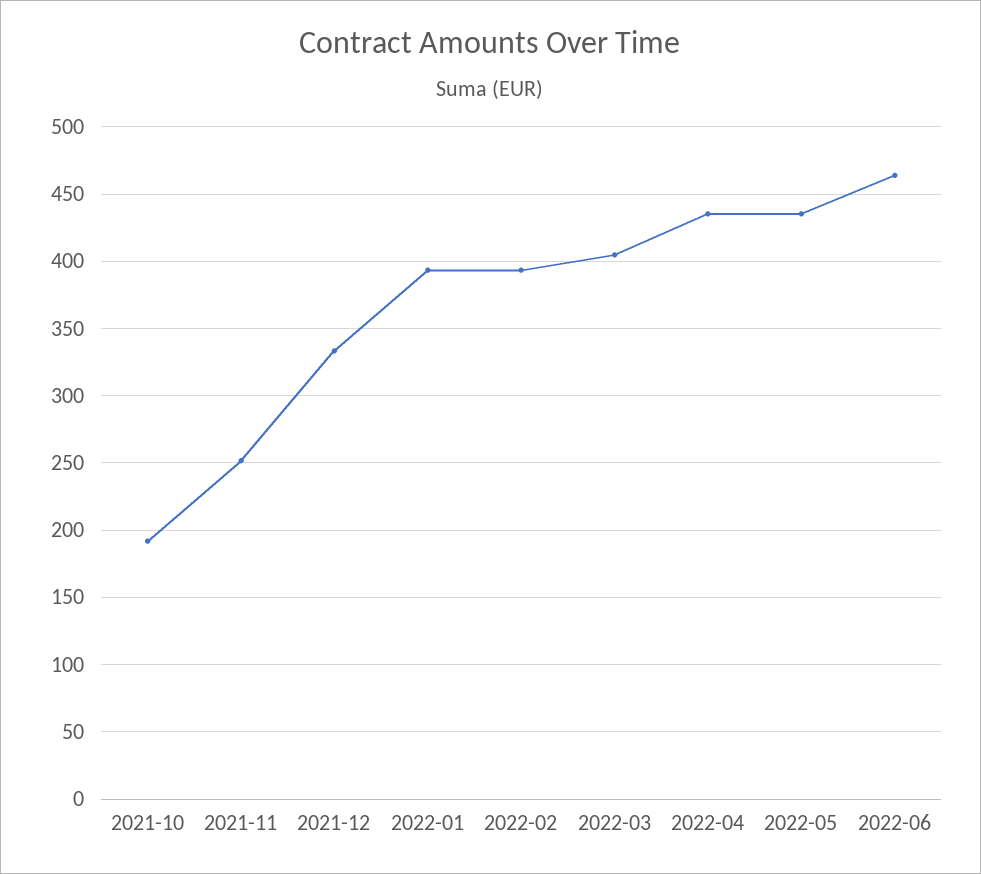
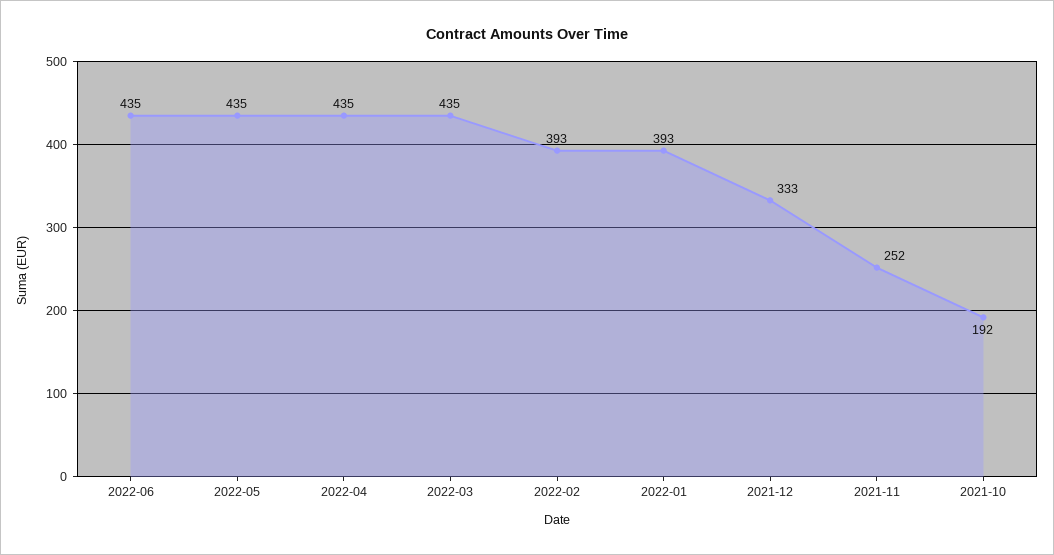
  {
    "2021-10": 192,
    "2021-11": 252,
    "2021-12": 333,
    "2022-01": 393,
    "2022-02": 393,
-   "2022-03": 405,
+   "2022-03": 435,
    "2022-04": 435,
    "2022-05": 435,
-   "2022-06": 465
+   "2022-06": 435
  }

